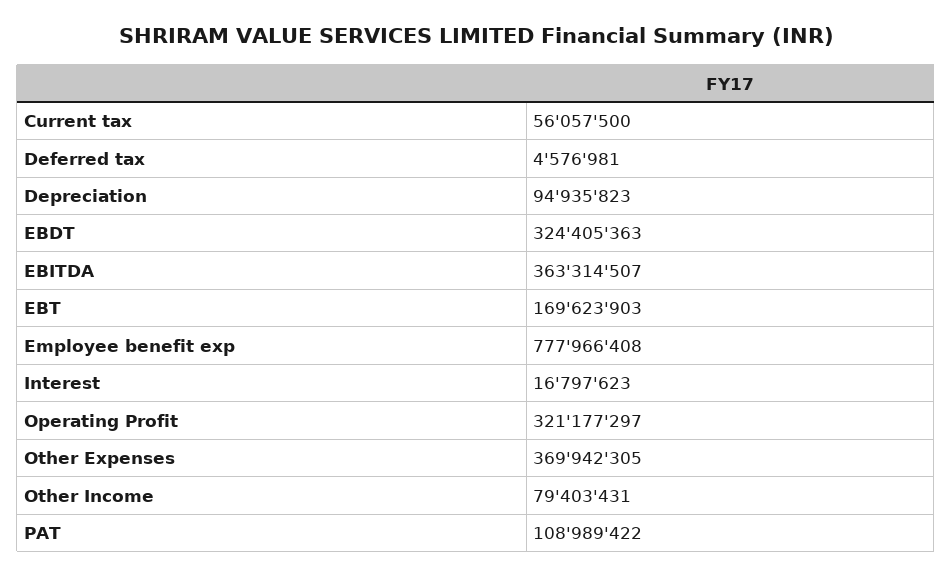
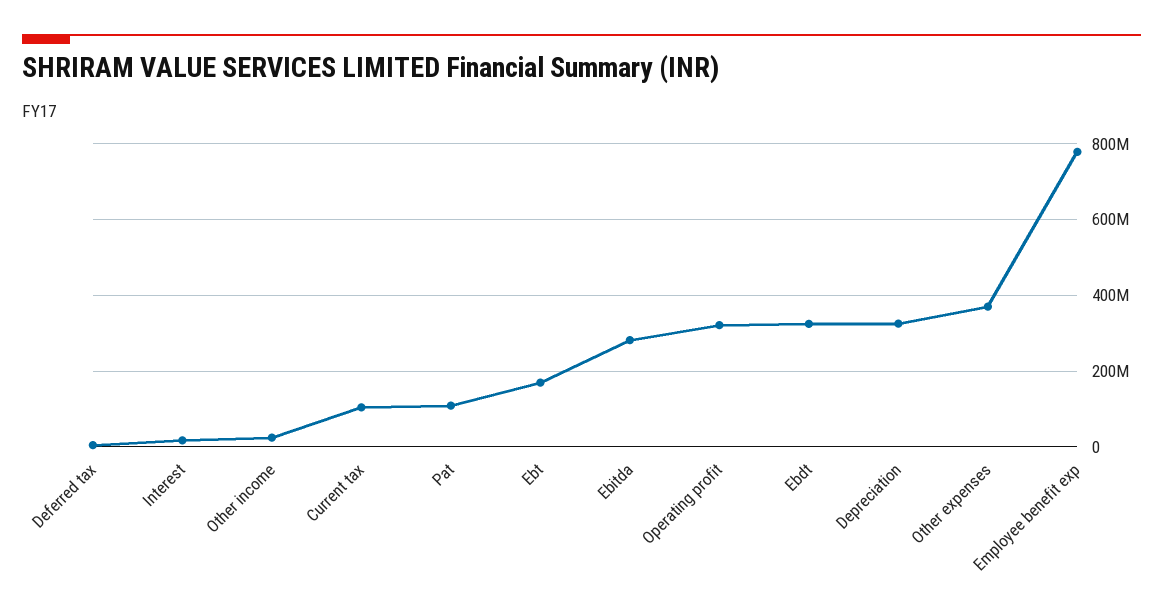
  {
-   "Current tax": 56057500,
+   "Current tax": 100000000,
    "Deferred tax": 4576981,
-   "Depreciation": 94935823,
+   "Depreciation": 320000000,
    "EBDT": 324405363,
-   "EBITDA": 363314507,
+   "EBITDA": 280000000,
    "EBT": 169623903,
    "Employee benefit exp": 777966408,
    "Interest": 16797623,
    "Operating Profit": 321177297,
    "Other Expenses": 369942305,
-   "Other Income": 79403431,
+   "Other Income": 20000000,
    "PAT": 108989422
  }

